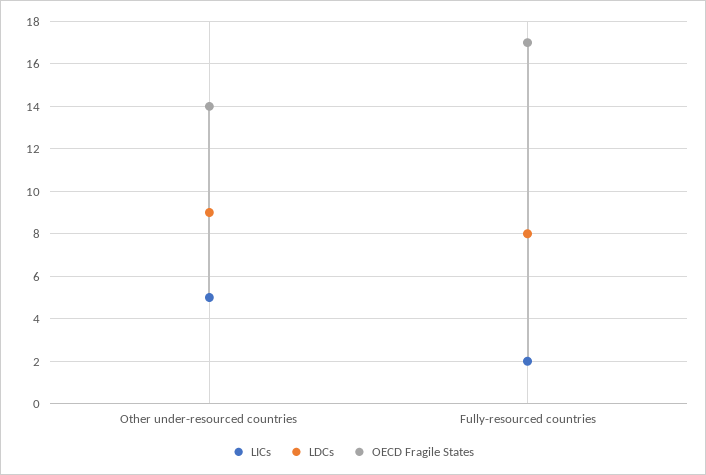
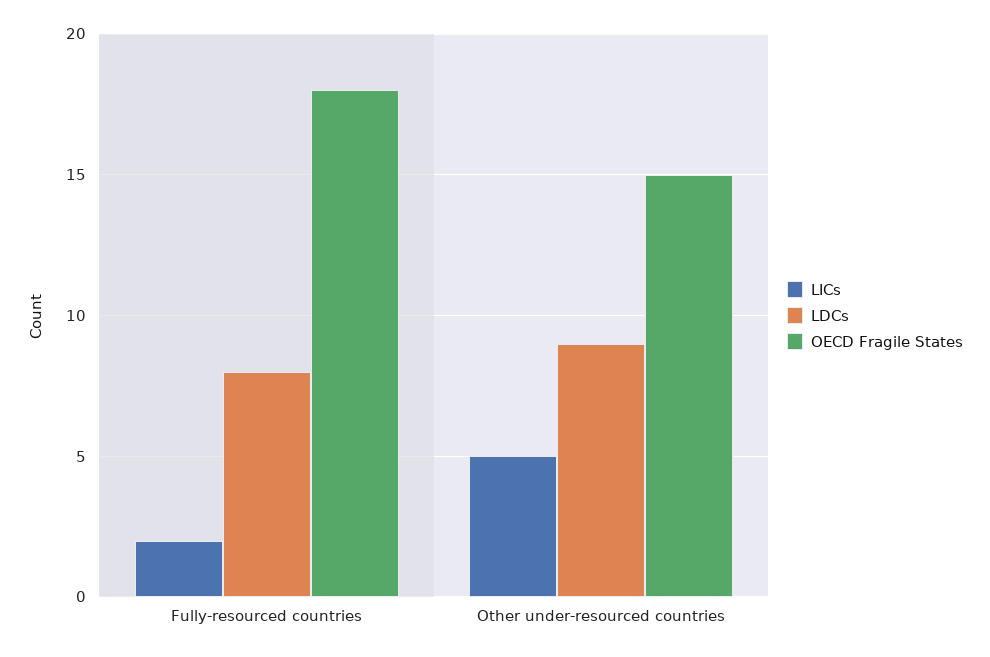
  {
    "LICs": {
      "Other under-resourced countries": 5,
      "Fully-resourced countries": 2
    },
    "LDCs": {
      "Other under-resourced countries": 9,
      "Fully-resourced countries": 8
    },
    "OECD Fragile States": {
-     "Other under-resourced countries": 14,
+     "Other under-resourced countries": 15,
-     "Fully-resourced countries": 17
+     "Fully-resourced countries": 18
    }
  }

